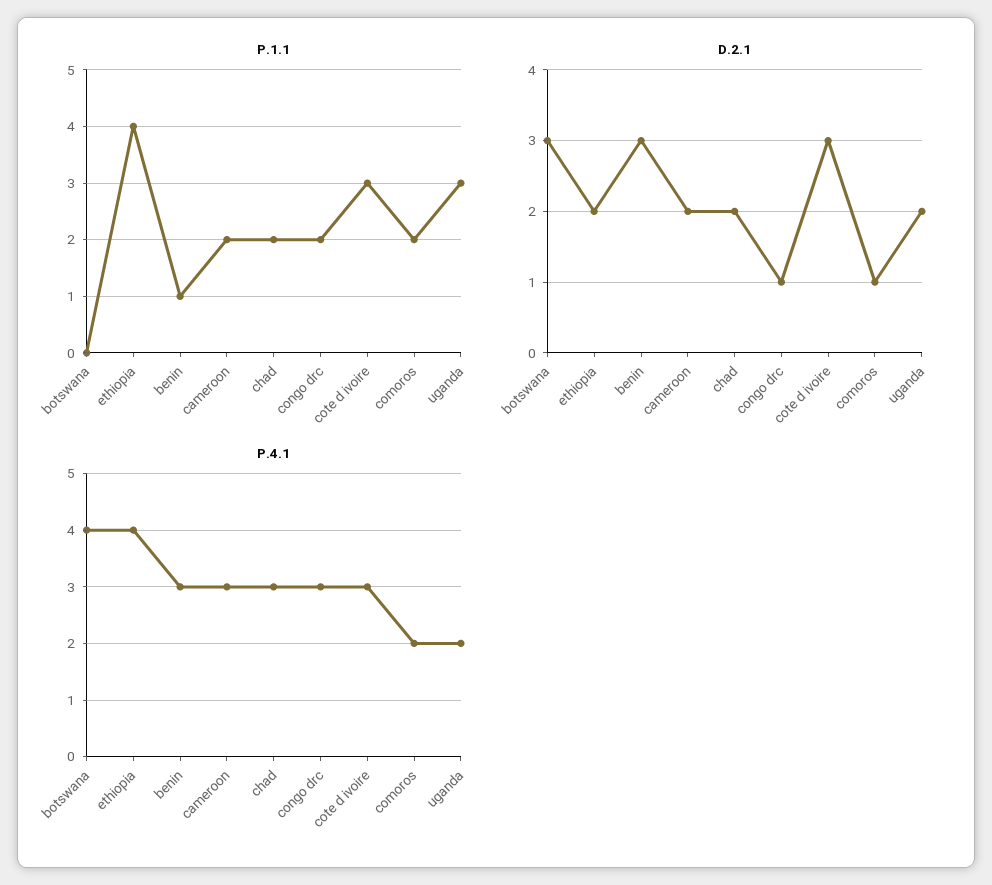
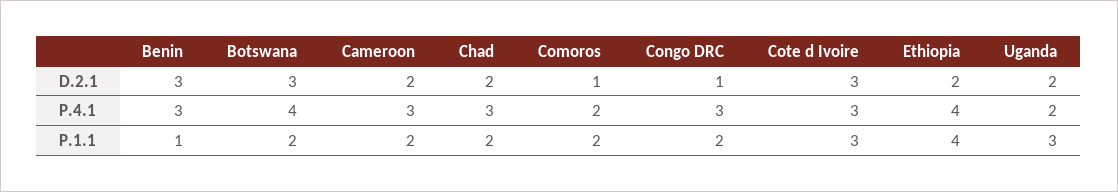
  {
    "P.1.1": {
-     "botswana": 0,
+     "botswana": 2,
      "ethiopia": 4,
      "benin": 1,
      "cameroon": 2,
      "chad": 2,
      "congo drc": 2,
      "cote d ivoire": 3,
      "comoros": 2,
      "uganda": 3
    },
    "D.2.1": {
      "botswana": 3,
      "ethiopia": 2,
      "benin": 3,
      "cameroon": 2,
      "chad": 2,
      "congo drc": 1,
      "cote d ivoire": 3,
      "comoros": 1,
      "uganda": 2
    },
    "P.4.1": {
      "botswana": 4,
      "ethiopia": 4,
      "benin": 3,
      "cameroon": 3,
      "chad": 3,
      "congo drc": 3,
      "cote d ivoire": 3,
      "comoros": 2,
      "uganda": 2
    }
  }

